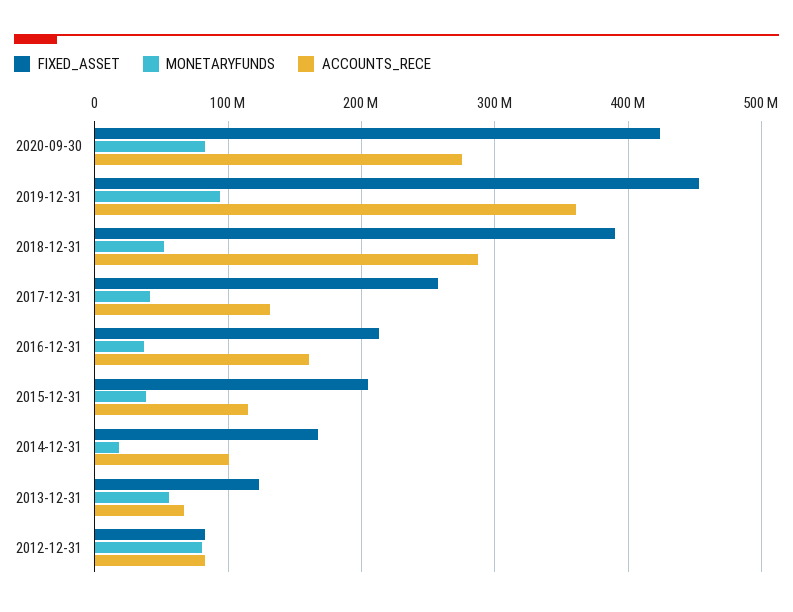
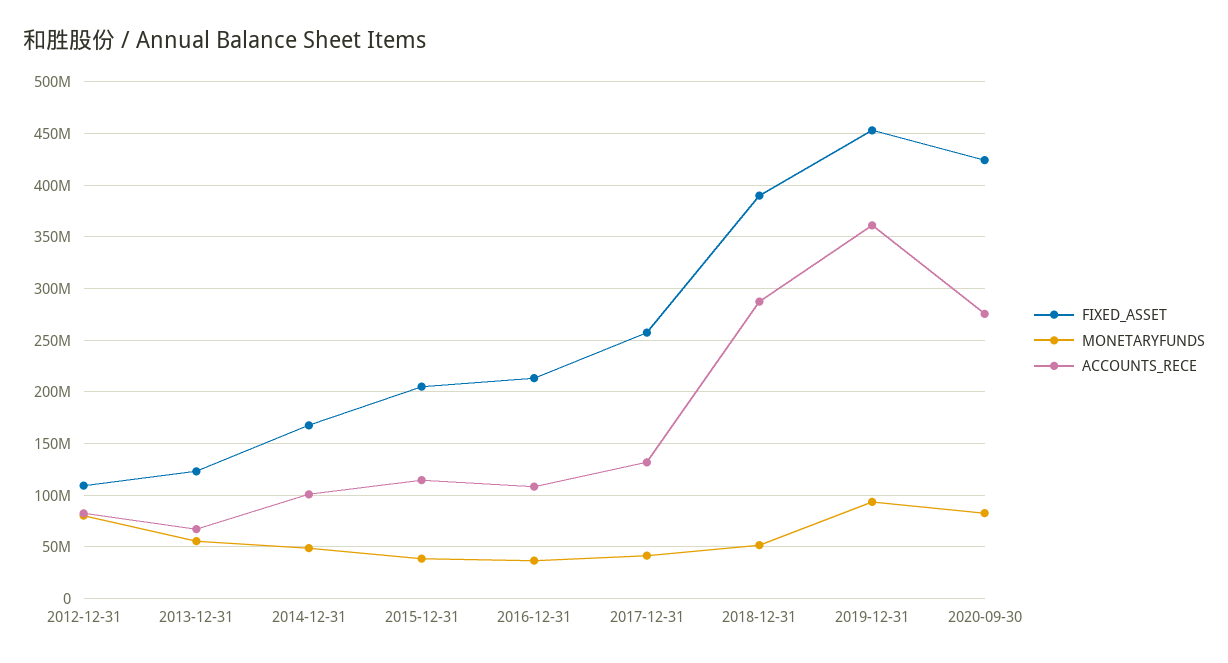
  {
    "FIXED_ASSET": {
      "2020-09-30": 420000000,
      "2019-12-31": 450000000,
      "2018-12-31": 390000000,
      "2017-12-31": 260000000,
      "2016-12-31": 210000000,
      "2015-12-31": 210000000,
      "2014-12-31": 170000000,
      "2013-12-31": 120000000,
-     "2012-12-31": 80000000
+     "2012-12-31": 110000000
    },
    "MONETARYFUNDS": {
      "2020-09-30": 80000000,
      "2019-12-31": 90000000,
      "2018-12-31": 50000000,
      "2017-12-31": 40000000,
      "2016-12-31": 40000000,
      "2015-12-31": 40000000,
-     "2014-12-31": 20000000,
+     "2014-12-31": 50000000,
      "2013-12-31": 60000000,
      "2012-12-31": 80000000
    },
    "ACCOUNTS_RECE": {
      "2020-09-30": 280000000,
      "2019-12-31": 360000000,
      "2018-12-31": 290000000,
      "2017-12-31": 130000000,
-     "2016-12-31": 160000000,
+     "2016-12-31": 110000000,
      "2015-12-31": 110000000,
      "2014-12-31": 100000000,
      "2013-12-31": 70000000,
      "2012-12-31": 80000000
    }
  }

